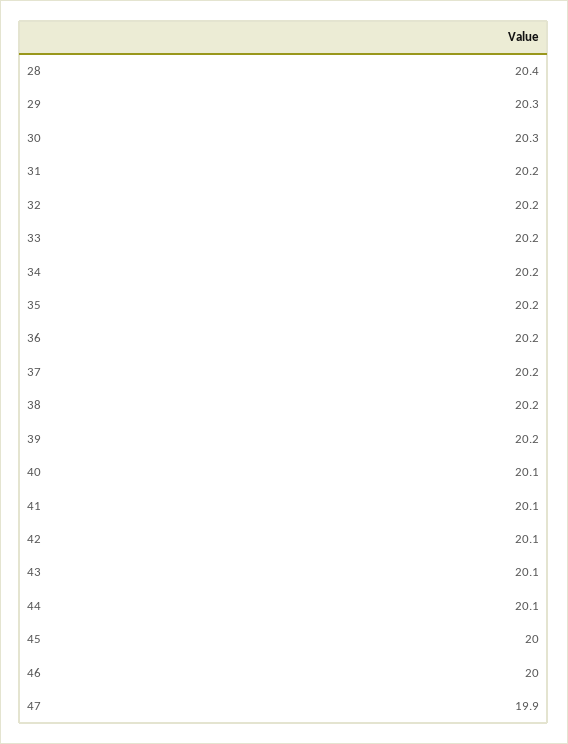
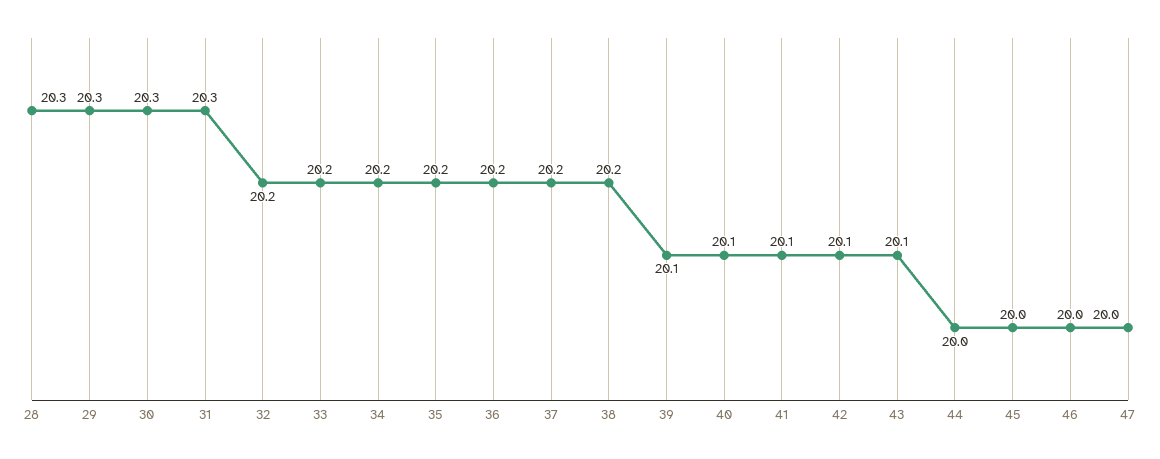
  {
-   "28": 20.4,
+   "28": 20.3,
    "29": 20.3,
    "30": 20.3,
-   "31": 20.2,
+   "31": 20.3,
    "32": 20.2,
    "33": 20.2,
    "34": 20.2,
    "35": 20.2,
    "36": 20.2,
    "37": 20.2,
    "38": 20.2,
-   "39": 20.2,
+   "39": 20.1,
    "40": 20.1,
    "41": 20.1,
    "42": 20.1,
    "43": 20.1,
-   "44": 20.1,
+   "44": 20,
    "45": 20,
    "46": 20,
-   "47": 19.9
+   "47": 20
  }

